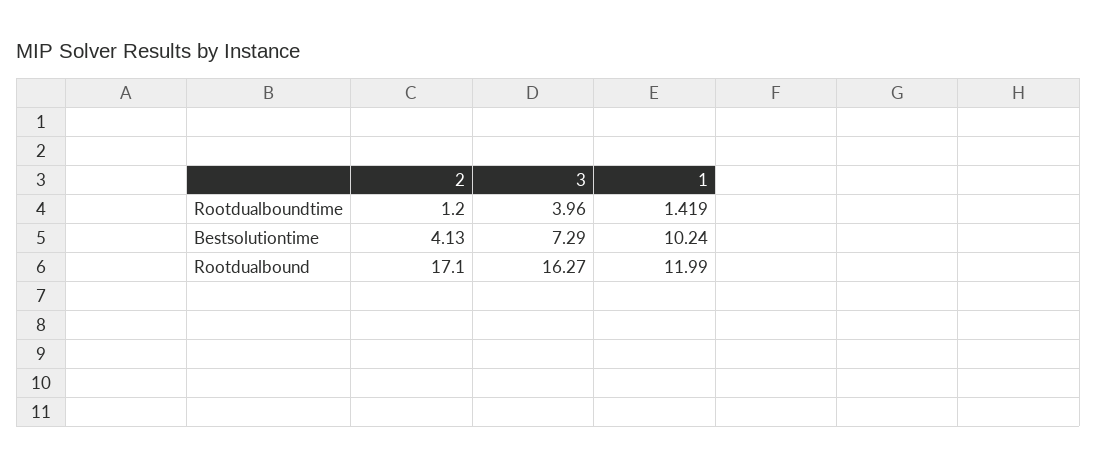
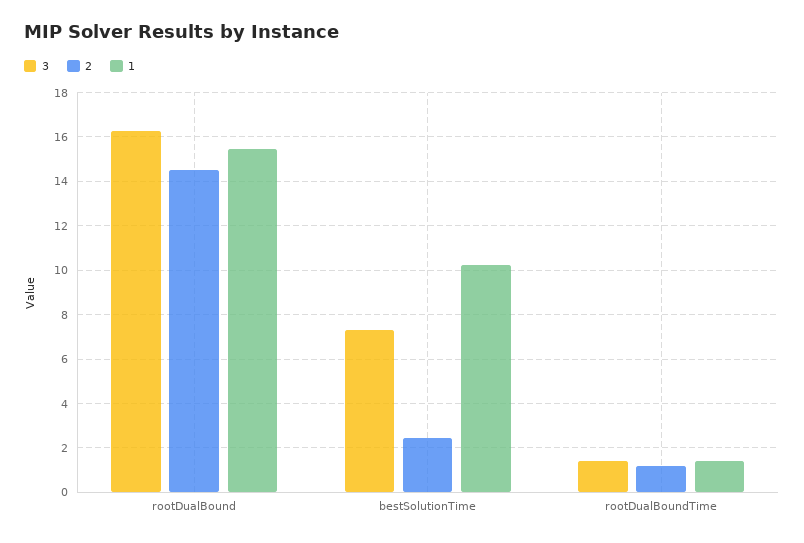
  {
    "2": {
      "Rootdualboundtime": 1.2,
-     "Bestsolutiontime": 4.13,
+     "Bestsolutiontime": 2.5,
-     "Rootdualbound": 17.1
+     "Rootdualbound": 14.5
    },
    "3": {
-     "Rootdualboundtime": 3.96,
+     "Rootdualboundtime": 1.5,
      "Bestsolutiontime": 7.29,
      "Rootdualbound": 16.27
    },
    "1": {
      "Rootdualboundtime": 1.419,
      "Bestsolutiontime": 10.24,
-     "Rootdualbound": 11.99
+     "Rootdualbound": 15.5
    }
  }

